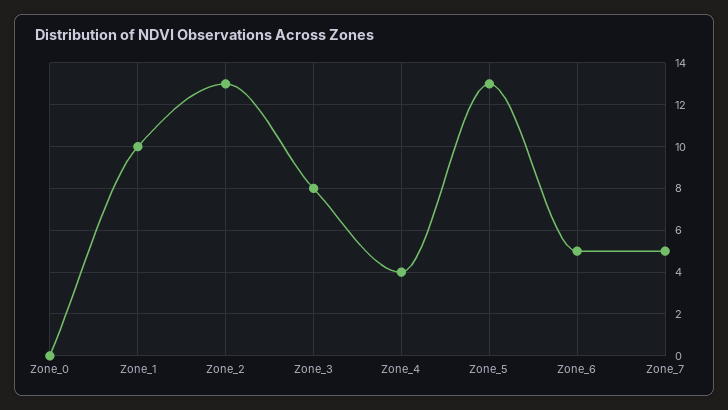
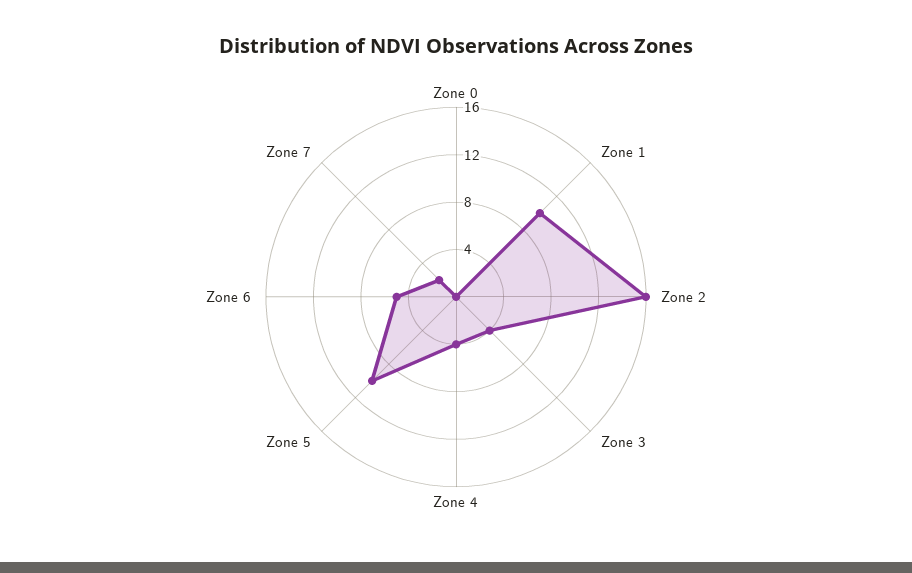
  {
    "Zone_0": 0,
    "Zone_1": 10,
-   "Zone_2": 13,
+   "Zone_2": 16,
-   "Zone_3": 8,
+   "Zone_3": 4,
    "Zone_4": 4,
-   "Zone_5": 13,
+   "Zone_5": 10,
    "Zone_6": 5,
-   "Zone_7": 5
+   "Zone_7": 2
  }

